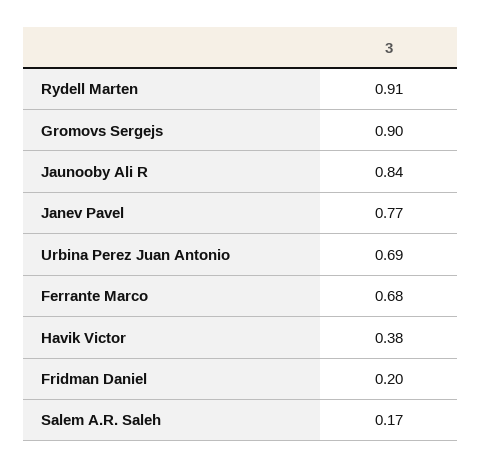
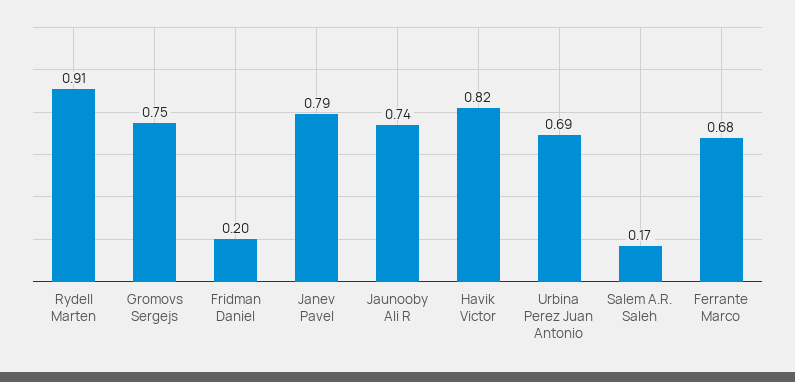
  {
    "Rydell Marten": 0.91,
-   "Gromovs Sergejs": 0.9,
+   "Gromovs Sergejs": 0.75,
-   "Jaunooby Ali R": 0.84,
+   "Jaunooby Ali R": 0.74,
-   "Janev Pavel": 0.77,
+   "Janev Pavel": 0.79,
    "Urbina Perez Juan Antonio": 0.69,
    "Ferrante Marco": 0.68,
-   "Havik Victor": 0.38,
+   "Havik Victor": 0.82,
    "Fridman Daniel": 0.2,
    "Salem A.R. Saleh": 0.17
  }

